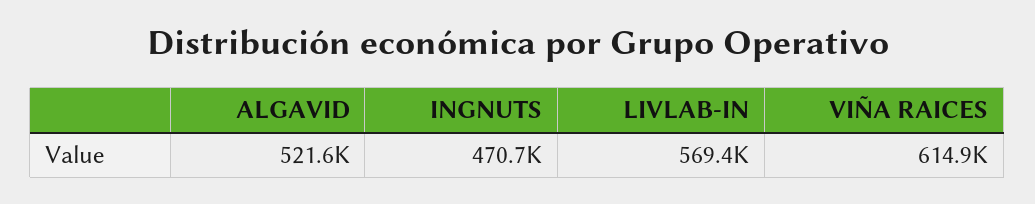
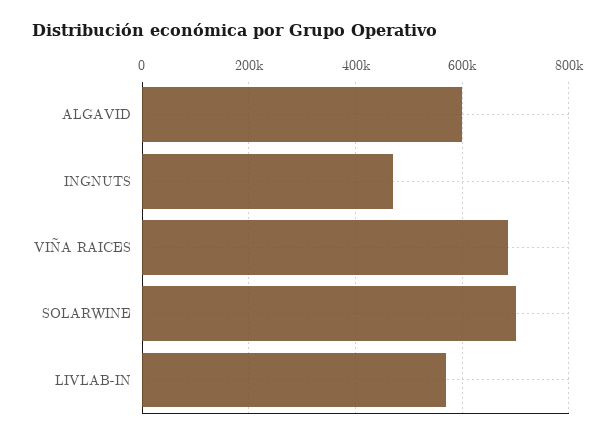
  {
-   "ALGAVID": 521600,
+   "ALGAVID": 600000,
    "INGNUTS": 470700,
    "LIVLAB-IN": 569400,
-   "VIÑA RAICES": 614900
+   "VIÑA RAICES": 680000,
+   "SOLARWINE": 700000
  }

